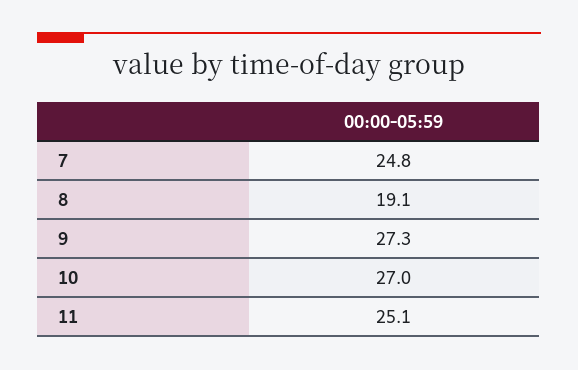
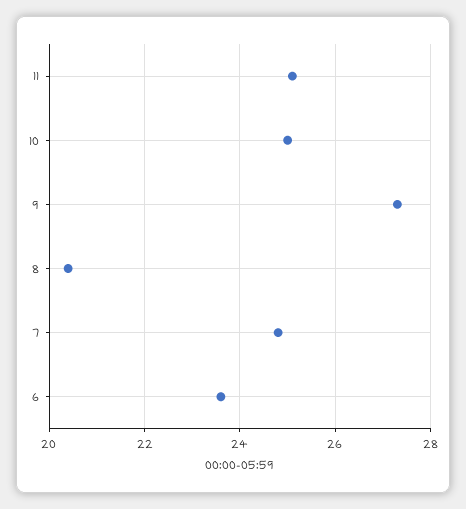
  {
    "7": 24.8,
-   "8": 19.1,
+   "8": 20.5,
    "9": 27.3,
-   "10": 27,
+   "10": 25,
-   "11": 25.1
+   "11": 25.1,
+   "6": 23.5
  }

